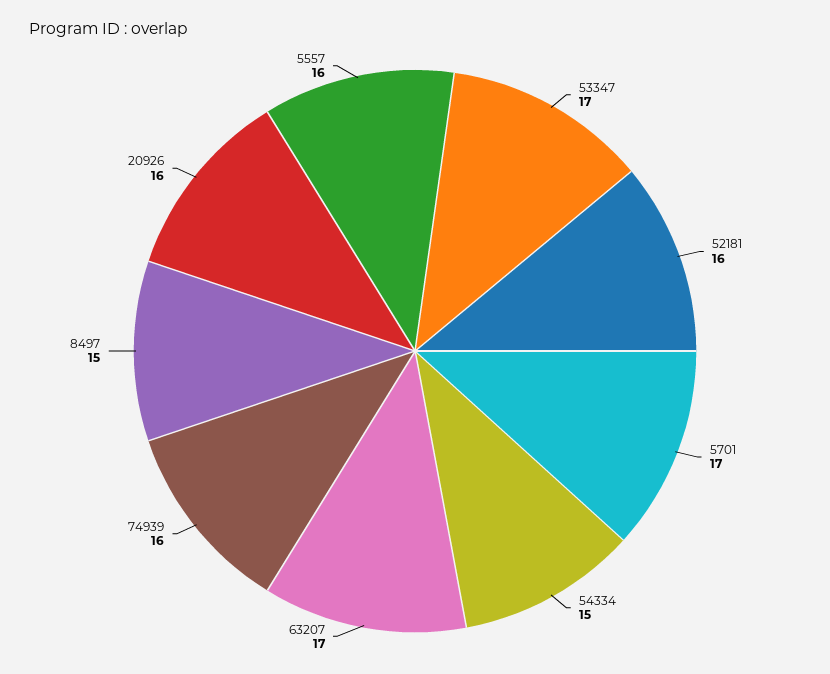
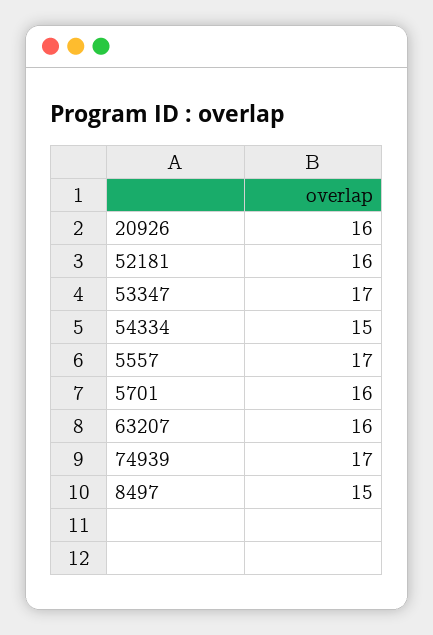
  {
    "53347": 17,
    "52181": 16,
-   "5701": 17,
+   "5701": 16,
    "54334": 15,
-   "63207": 17,
+   "63207": 16,
-   "74939": 16,
+   "74939": 17,
    "8497": 15,
    "20926": 16,
-   "5557": 16
+   "5557": 17
  }

